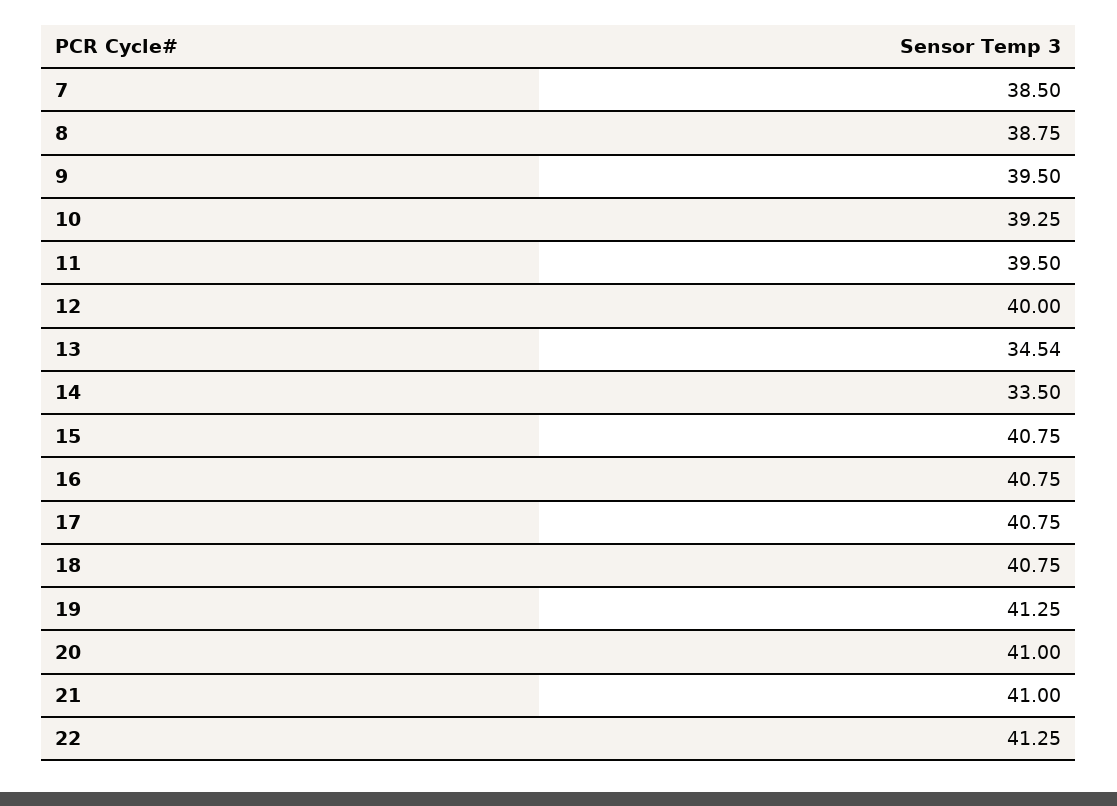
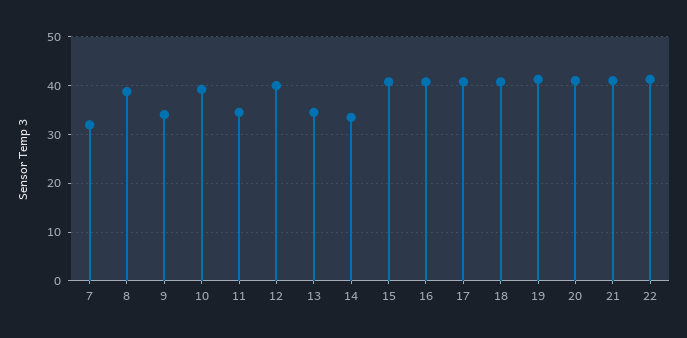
  {
-   "7": 38.5,
+   "7": 32,
    "8": 38.75,
-   "9": 39.5,
+   "9": 34,
    "10": 39.25,
-   "11": 39.5,
+   "11": 34,
    "12": 40,
    "13": 34.54,
    "14": 33.5,
    "15": 40.75,
    "16": 40.75,
    "17": 40.75,
    "18": 40.75,
    "19": 41.25,
    "20": 41,
    "21": 41,
    "22": 41.25
  }

